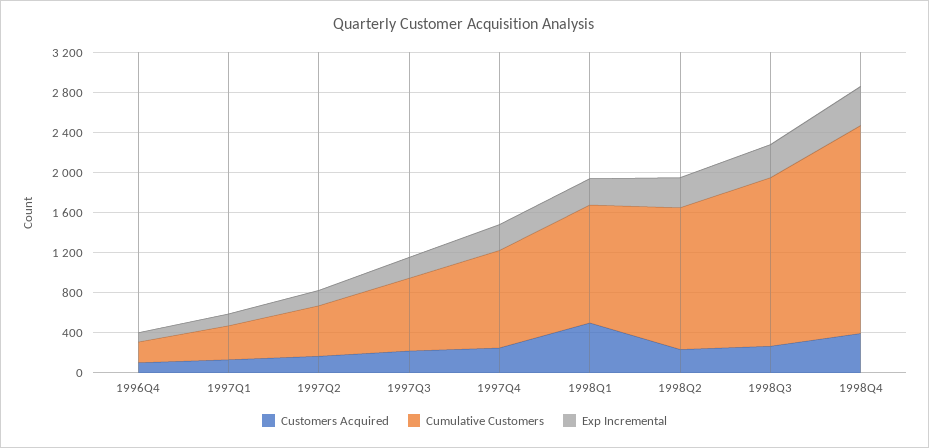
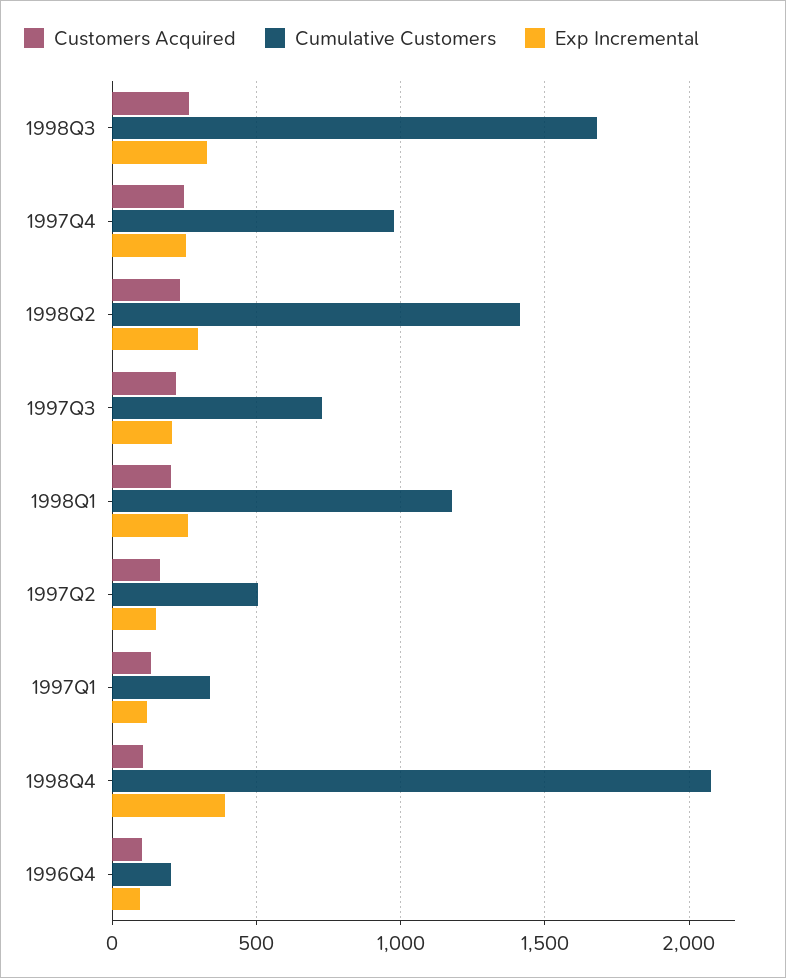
  {
    "Customers Acquired": {
      "1996Q4": 100,
      "1997Q1": 150,
      "1997Q2": 150,
      "1997Q3": 200,
      "1997Q4": 250,
-     "1998Q1": 500,
+     "1998Q1": 200,
      "1998Q2": 250,
      "1998Q3": 250,
-     "1998Q4": 400
+     "1998Q4": 100
    },
    "Cumulative Customers": {
      "1996Q4": 200,
      "1997Q1": 350,
      "1997Q2": 500,
      "1997Q3": 750,
      "1997Q4": 1000,
      "1998Q1": 1200,
      "1998Q2": 1400,
      "1998Q3": 1700,
      "1998Q4": 2100
    },
    "Exp Incremental": {
      "1996Q4": 100,
      "1997Q1": 100,
      "1997Q2": 150,
      "1997Q3": 200,
      "1997Q4": 250,
      "1998Q1": 250,
      "1998Q2": 300,
      "1998Q3": 350,
      "1998Q4": 400
    }
  }

